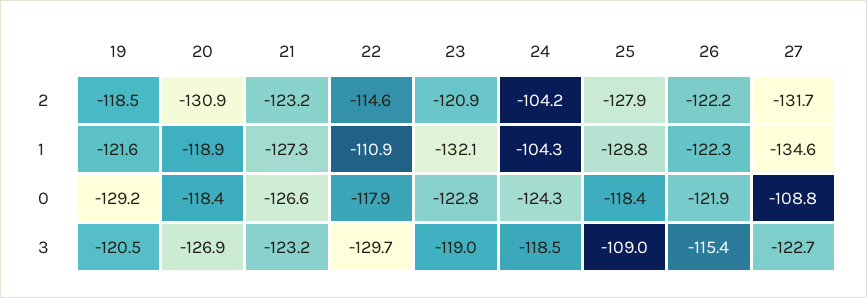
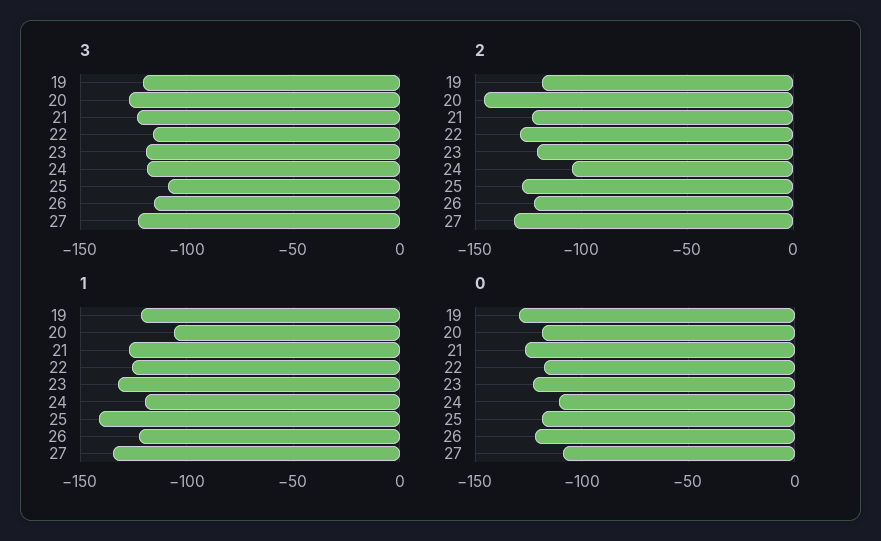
  {
    "2": {
      "19": -118.5,
-     "20": -130.9,
+     "20": -145,
      "21": -123.2,
-     "22": -114.6,
+     "22": -130,
      "23": -120.9,
      "24": -104.2,
      "25": -127.9,
      "26": -122.2,
      "27": -131.7
    },
    "1": {
      "19": -121.6,
-     "20": -118.9,
+     "20": -105,
      "21": -127.3,
-     "22": -110.9,
+     "22": -125,
      "23": -132.1,
-     "24": -104.3,
+     "24": -120,
-     "25": -128.8,
+     "25": -140,
      "26": -122.3,
      "27": -134.6
    },
    "0": {
      "19": -129.2,
      "20": -118.4,
      "21": -126.6,
      "22": -117.9,
      "23": -122.8,
-     "24": -124.3,
+     "24": -110,
      "25": -118.4,
      "26": -121.9,
      "27": -108.8
    },
    "3": {
      "19": -120.5,
      "20": -126.9,
      "21": -123.2,
-     "22": -129.7,
+     "22": -115,
      "23": -119,
      "24": -118.5,
      "25": -109,
      "26": -115.4,
      "27": -122.7
    }
  }

